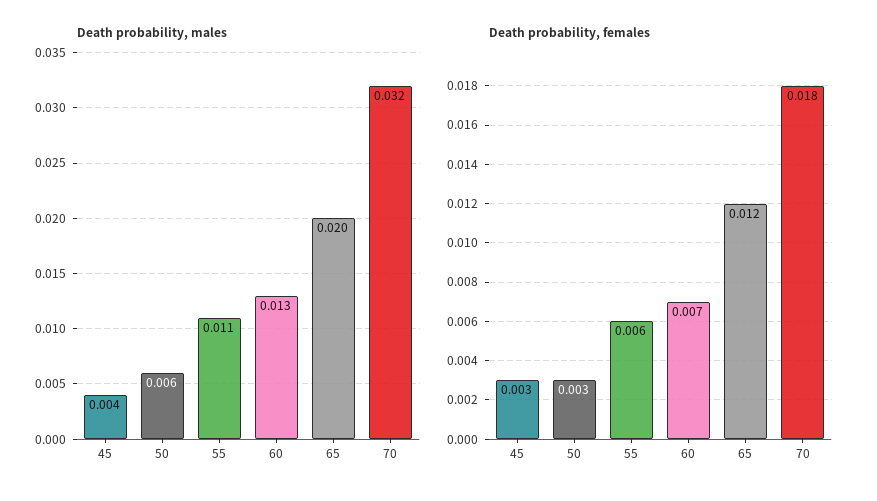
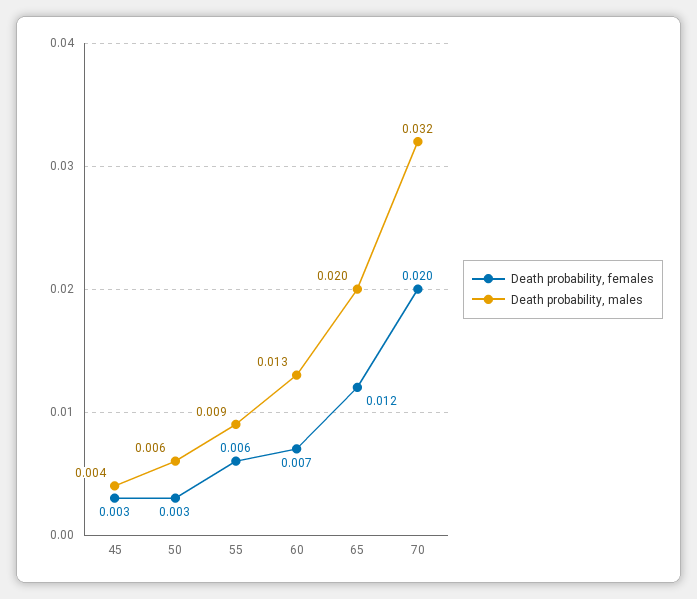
  {
    "Death probability, males": {
      "45": 0.004,
      "50": 0.006,
-     "55": 0.011,
+     "55": 0.009,
      "60": 0.013,
      "65": 0.02,
      "70": 0.032
    },
    "Death probability, females": {
      "45": 0.003,
      "50": 0.003,
      "55": 0.006,
      "60": 0.007,
      "65": 0.012,
-     "70": 0.018
+     "70": 0.02
    }
  }

